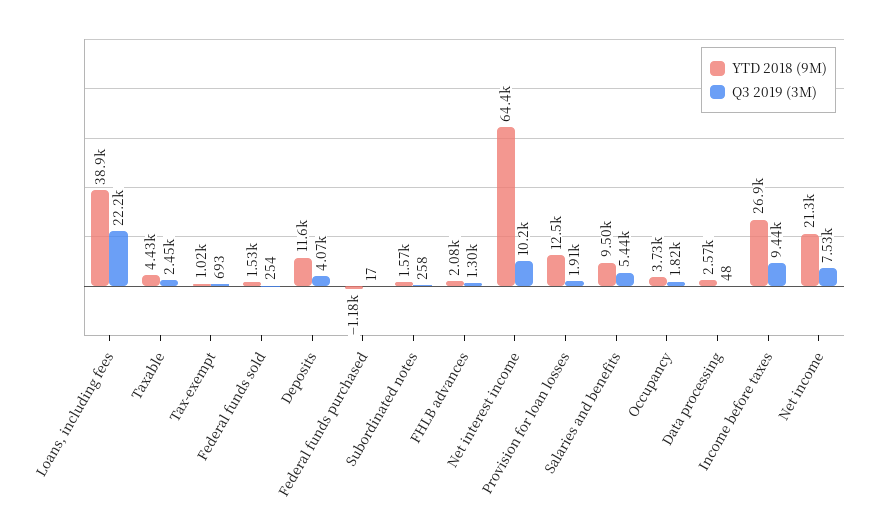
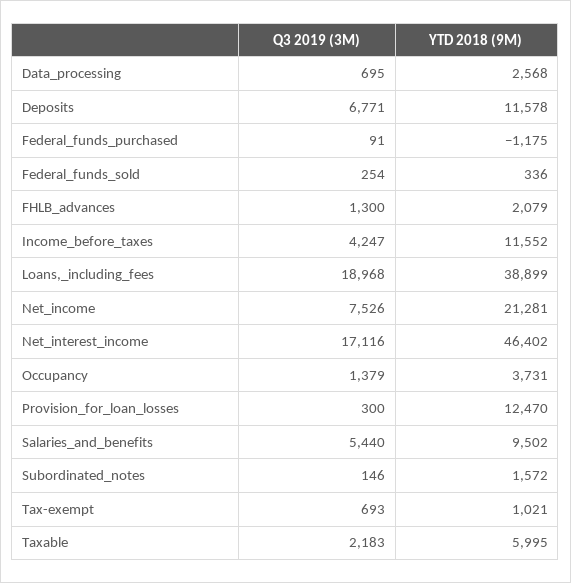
  {
    "YTD 2018 (9M)": {
      "Loans, including fees": 38899,
-     "Taxable": 4430,
+     "Taxable": 5995,
      "Tax-exempt": 1021,
-     "Federal funds sold": 1530,
+     "Federal funds sold": 336,
      "Deposits": 11578,
      "Federal funds purchased": -1175,
      "Subordinated notes": 1572,
      "FHLB advances": 2079,
-     "Net interest income": 64400,
+     "Net interest income": 46402,
      "Provision for loan losses": 12470,
      "Salaries and benefits": 9502,
      "Occupancy": 3731,
      "Data processing": 2568,
-     "Income before taxes": 26900,
+     "Income before taxes": 11552,
      "Net income": 21281
    },
    "Q3 2019 (3M)": {
-     "Loans, including fees": 22200,
+     "Loans, including fees": 18968,
-     "Taxable": 2450,
+     "Taxable": 2183,
      "Tax-exempt": 693,
      "Federal funds sold": 254,
-     "Deposits": 4070,
+     "Deposits": 6771,
-     "Federal funds purchased": 17,
+     "Federal funds purchased": 91,
-     "Subordinated notes": 258,
+     "Subordinated notes": 146,
      "FHLB advances": 1300,
-     "Net interest income": 10200,
+     "Net interest income": 17116,
-     "Provision for loan losses": 1910,
+     "Provision for loan losses": 300,
      "Salaries and benefits": 5440,
-     "Occupancy": 1820,
+     "Occupancy": 1379,
-     "Data processing": 48,
+     "Data processing": 695,
-     "Income before taxes": 9440,
+     "Income before taxes": 4247,
      "Net income": 7526
    }
  }

